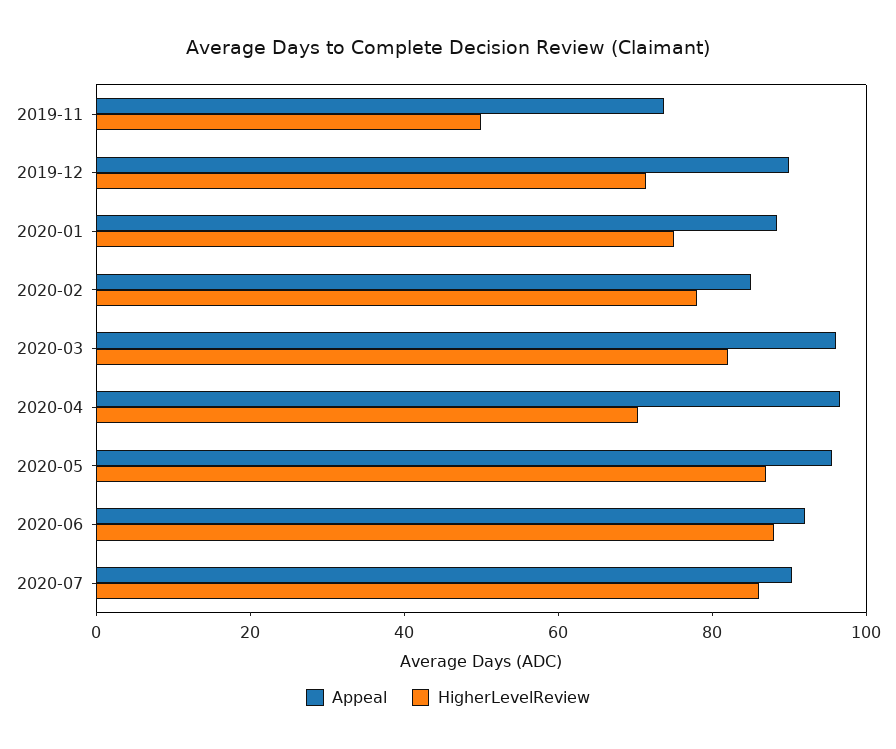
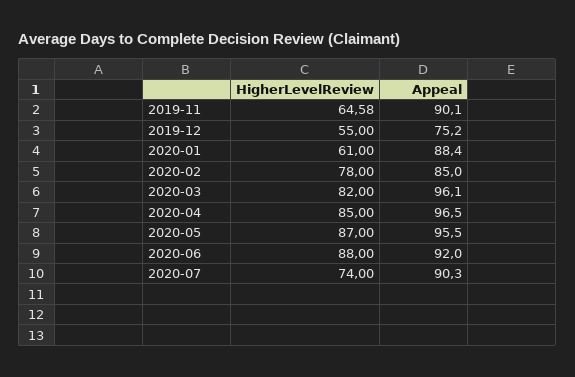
  {
    "Appeal": {
-     "2019-11": 75,
+     "2019-11": 90.1,
-     "2019-12": 90,
+     "2019-12": 75.2,
      "2020-01": 88.4,
      "2020-02": 85,
      "2020-03": 96.1,
      "2020-04": 96.5,
      "2020-05": 95.5,
      "2020-06": 92,
      "2020-07": 90.3
    },
    "HigherLevelReview": {
-     "2019-11": 50,
+     "2019-11": 64.58,
-     "2019-12": 70,
+     "2019-12": 55,
-     "2020-01": 75,
+     "2020-01": 61,
      "2020-02": 78,
      "2020-03": 82,
-     "2020-04": 70,
+     "2020-04": 85,
      "2020-05": 87,
      "2020-06": 88,
-     "2020-07": 85
+     "2020-07": 74
    }
  }

